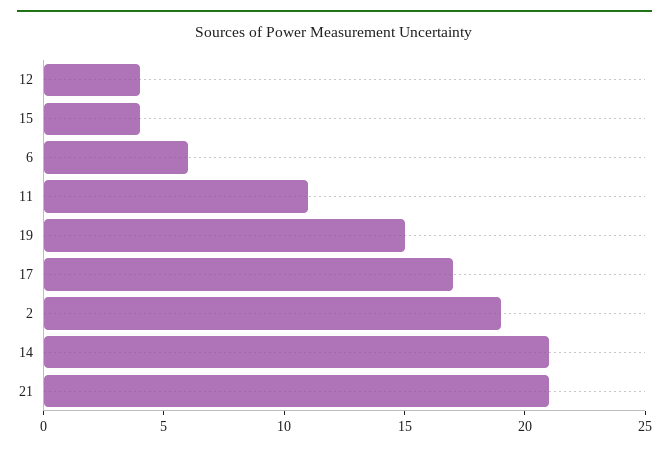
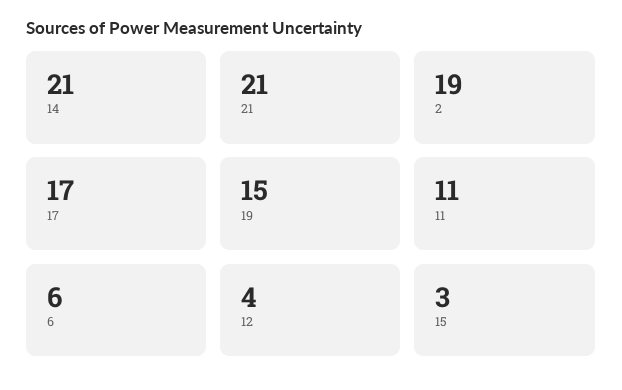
  {
    "12": 4,
-   "15": 4,
+   "15": 3,
    "6": 6,
    "11": 11,
    "19": 15,
    "17": 17,
    "2": 19,
    "14": 21,
    "21": 21
  }

